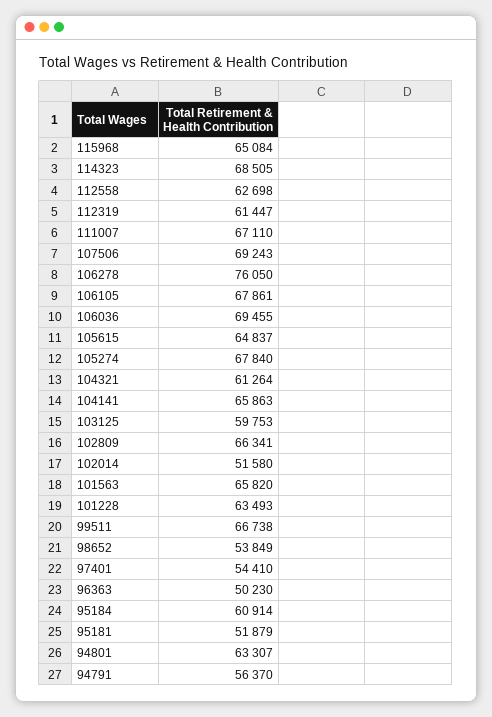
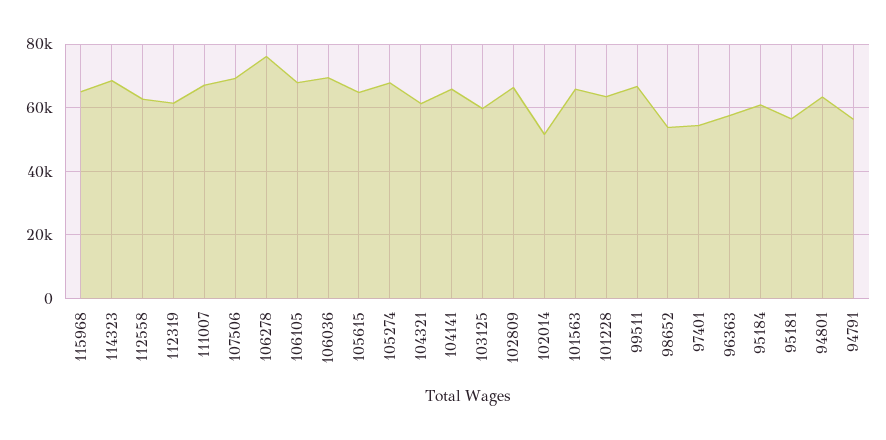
  {
    "115968": 65084,
    "114323": 68505,
    "112558": 62698,
    "112319": 61447,
    "111007": 67110,
    "107506": 69243,
    "106278": 76050,
    "106105": 67861,
    "106036": 69455,
    "105615": 64837,
    "105274": 67840,
    "104321": 61264,
    "104141": 65863,
    "103125": 59753,
    "102809": 66341,
    "102014": 51580,
    "101563": 65820,
    "101228": 63493,
    "99511": 66738,
    "98652": 53849,
    "97401": 54410,
-   "96363": 50230,
+   "96363": 58000,
    "95184": 60914,
-   "95181": 51879,
+   "95181": 56000,
    "94801": 63307,
    "94791": 56370
  }

